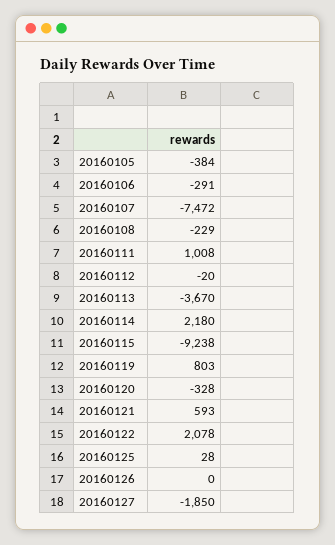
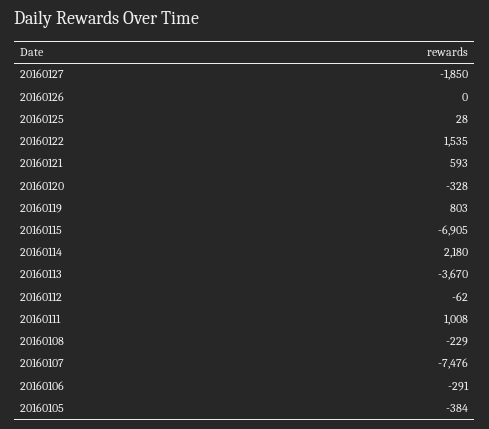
  {
    "20160105": -384,
    "20160106": -291,
-   "20160107": -7472,
+   "20160107": -7476,
    "20160108": -229,
    "20160111": 1008,
-   "20160112": -20,
+   "20160112": -62,
    "20160113": -3670,
    "20160114": 2180,
-   "20160115": -9238,
+   "20160115": -6905,
    "20160119": 803,
    "20160120": -328,
    "20160121": 593,
-   "20160122": 2078,
+   "20160122": 1535,
    "20160125": 28,
    "20160126": 0,
    "20160127": -1850
  }

